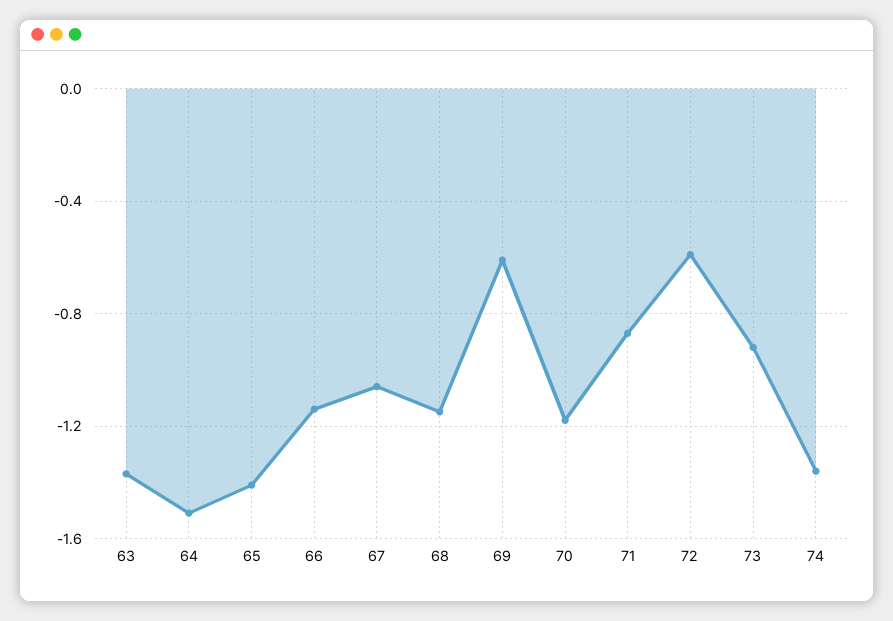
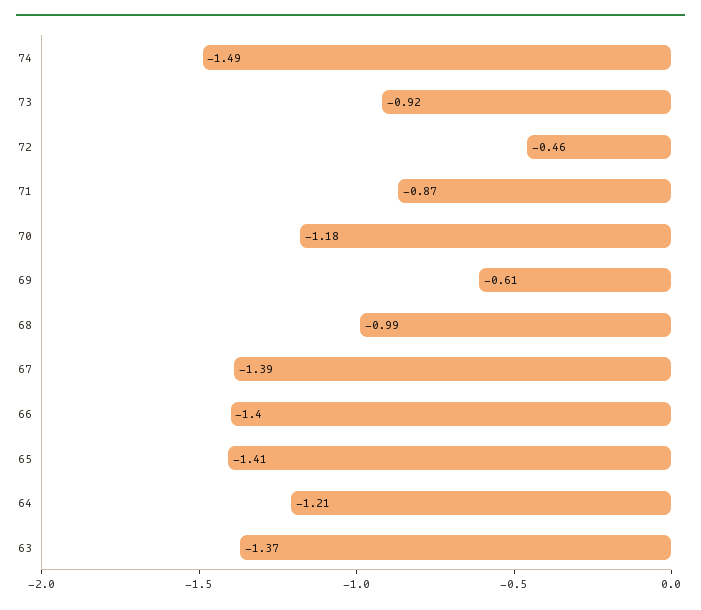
  {
    "63": -1.37,
-   "64": -1.5,
+   "64": -1.21,
    "65": -1.41,
-   "66": -1.15,
+   "66": -1.4,
-   "67": -1.05,
+   "67": -1.39,
-   "68": -1.15,
+   "68": -0.99,
    "69": -0.61,
    "70": -1.18,
    "71": -0.87,
-   "72": -0.6,
+   "72": -0.46,
    "73": -0.92,
-   "74": -1.35
+   "74": -1.49
  }

